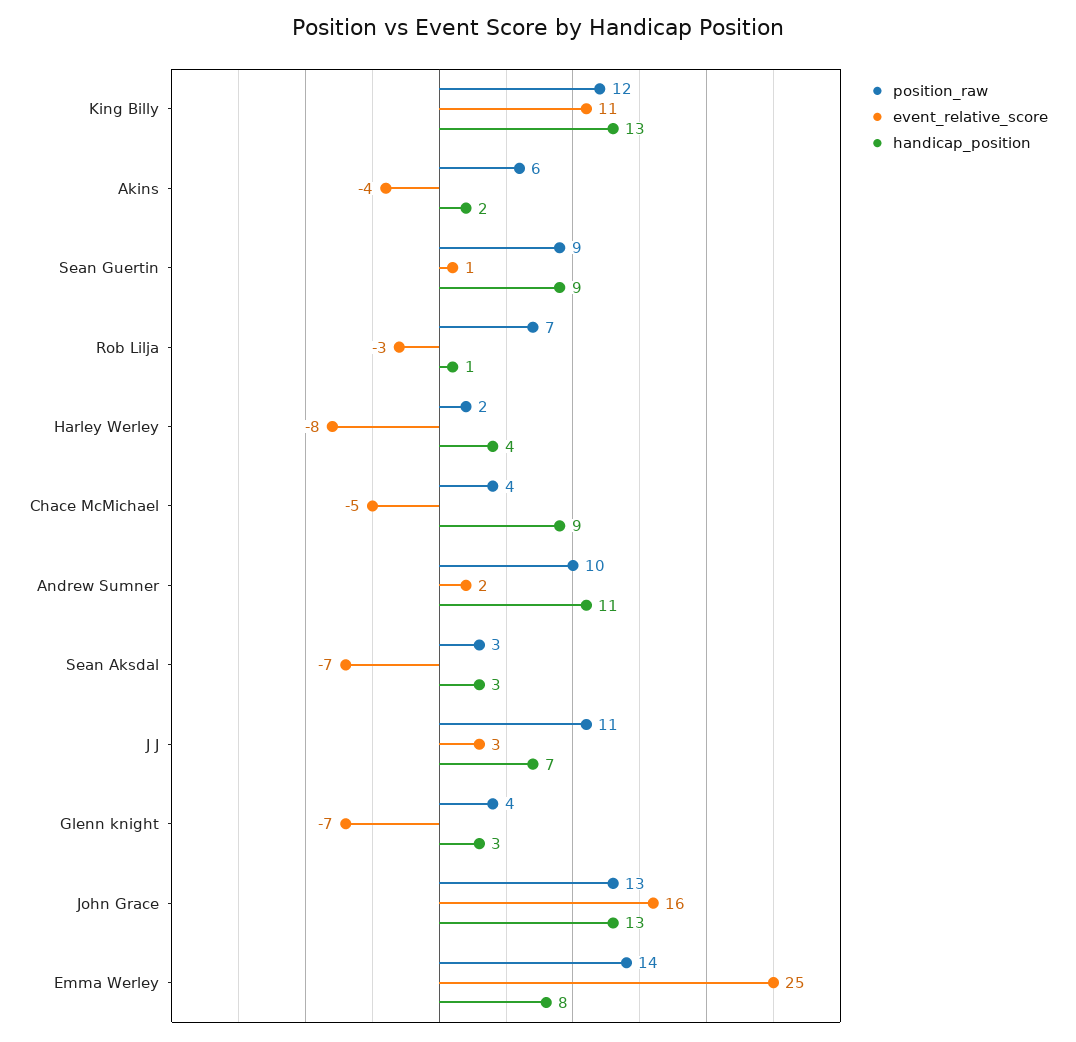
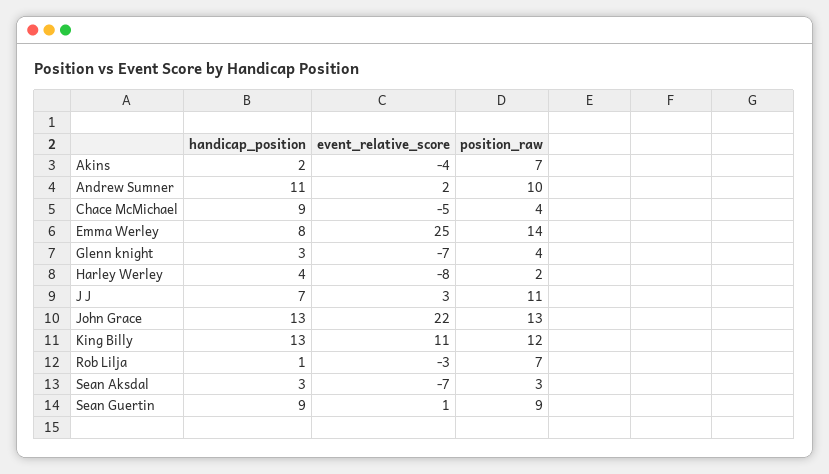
  {
    "position_raw": {
      "King Billy": 12,
-     "Akins": 6,
+     "Akins": 7,
      "Sean Guertin": 9,
      "Rob Lilja": 7,
      "Harley Werley": 2,
      "Chace McMichael": 4,
      "Andrew Sumner": 10,
      "Sean Aksdal": 3,
      "J J": 11,
      "Glenn knight": 4,
      "John Grace": 13,
      "Emma Werley": 14
    },
    "event_relative_score": {
      "King Billy": 11,
      "Akins": -4,
      "Sean Guertin": 1,
      "Rob Lilja": -3,
      "Harley Werley": -8,
      "Chace McMichael": -5,
      "Andrew Sumner": 2,
      "Sean Aksdal": -7,
      "J J": 3,
      "Glenn knight": -7,
-     "John Grace": 16,
+     "John Grace": 22,
      "Emma Werley": 25
    },
    "handicap_position": {
      "King Billy": 13,
      "Akins": 2,
      "Sean Guertin": 9,
      "Rob Lilja": 1,
      "Harley Werley": 4,
      "Chace McMichael": 9,
      "Andrew Sumner": 11,
      "Sean Aksdal": 3,
      "J J": 7,
      "Glenn knight": 3,
      "John Grace": 13,
      "Emma Werley": 8
    }
  }

